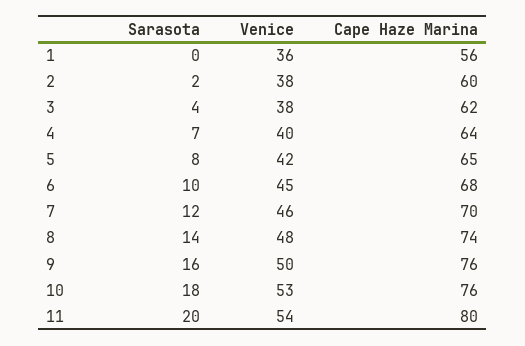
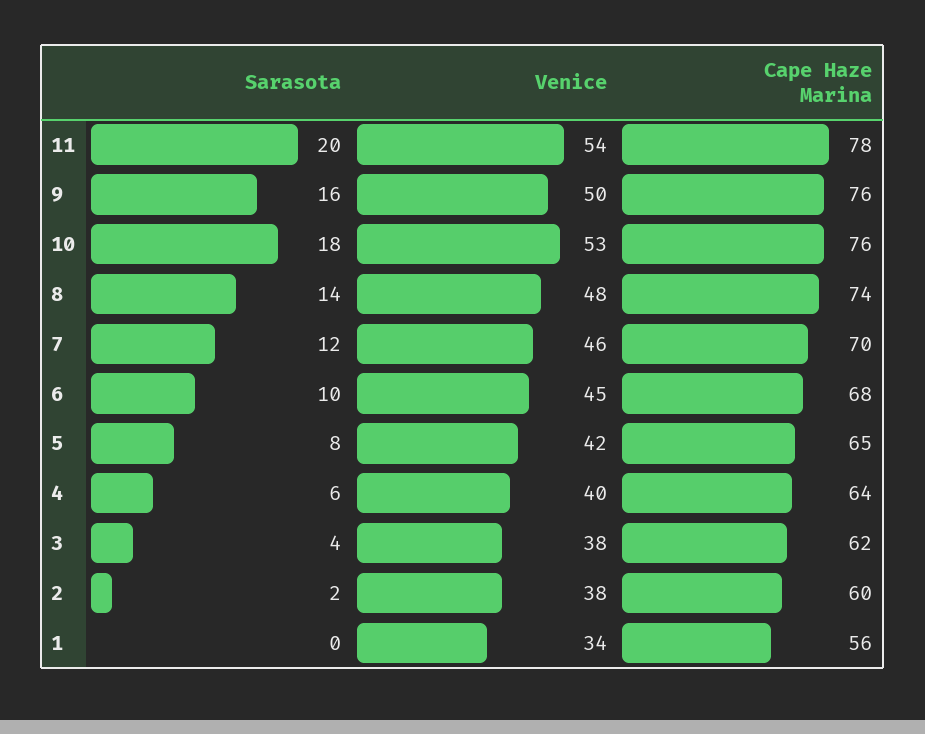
  {
    "Sarasota": {
      "1": 0,
      "2": 2,
      "3": 4,
-     "4": 7,
+     "4": 6,
      "5": 8,
      "6": 10,
      "7": 12,
      "8": 14,
      "9": 16,
      "10": 18,
      "11": 20
    },
    "Venice": {
-     "1": 36,
+     "1": 34,
      "2": 38,
      "3": 38,
      "4": 40,
      "5": 42,
      "6": 45,
      "7": 46,
      "8": 48,
      "9": 50,
      "10": 53,
      "11": 54
    },
    "Cape Haze Marina": {
      "1": 56,
      "2": 60,
      "3": 62,
      "4": 64,
      "5": 65,
      "6": 68,
      "7": 70,
      "8": 74,
      "9": 76,
      "10": 76,
-     "11": 80
+     "11": 78
    }
  }

